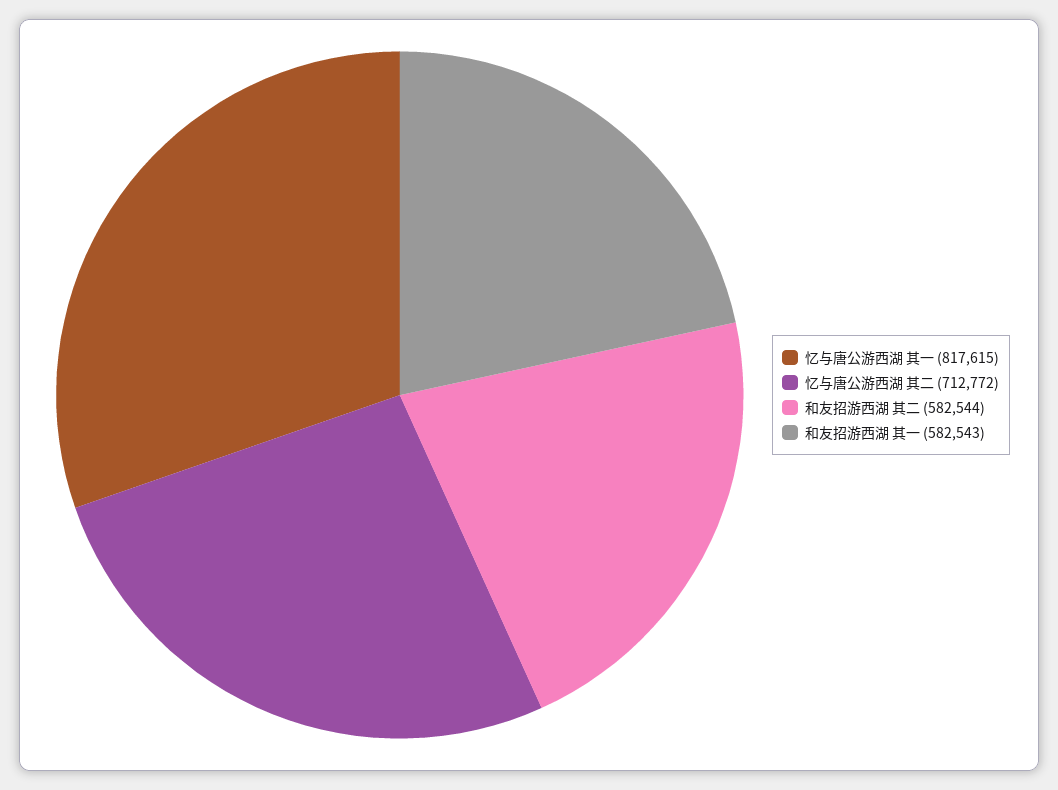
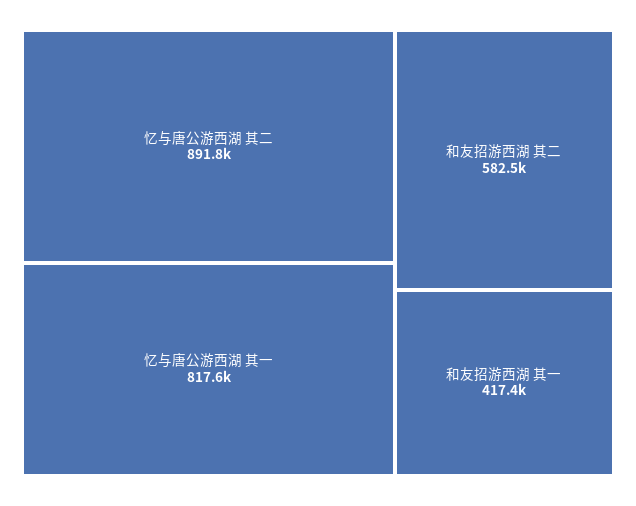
  {
    "忆与唐公游西湖 其一": 817615,
-   "忆与唐公游西湖 其二": 712772,
+   "忆与唐公游西湖 其二": 891800,
    "和友招游西湖 其二": 582544,
-   "和友招游西湖 其一": 582543
+   "和友招游西湖 其一": 417400
  }

